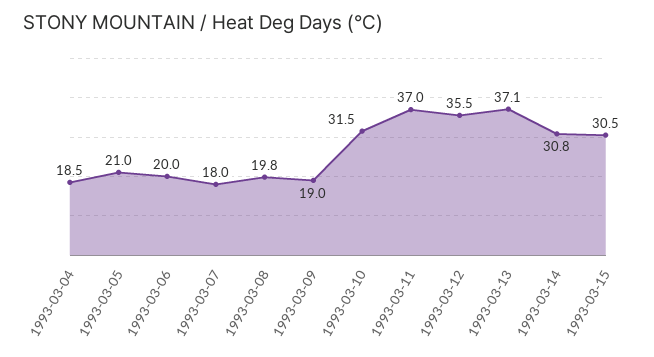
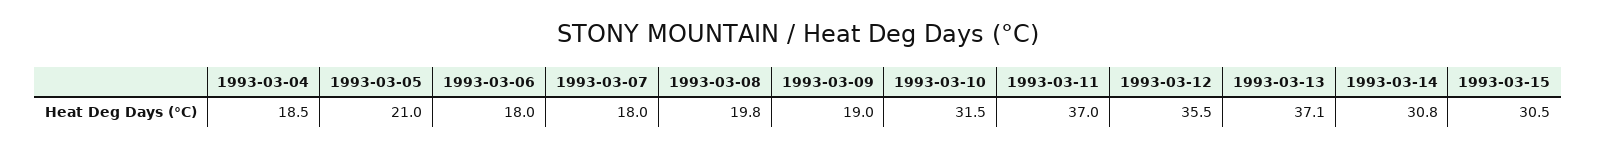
  {
    "1993-03-04": 18.5,
    "1993-03-05": 21,
-   "1993-03-06": 20,
+   "1993-03-06": 18,
    "1993-03-07": 18,
    "1993-03-08": 19.8,
    "1993-03-09": 19,
    "1993-03-10": 31.5,
    "1993-03-11": 37,
    "1993-03-12": 35.5,
    "1993-03-13": 37.1,
    "1993-03-14": 30.8,
    "1993-03-15": 30.5
  }

